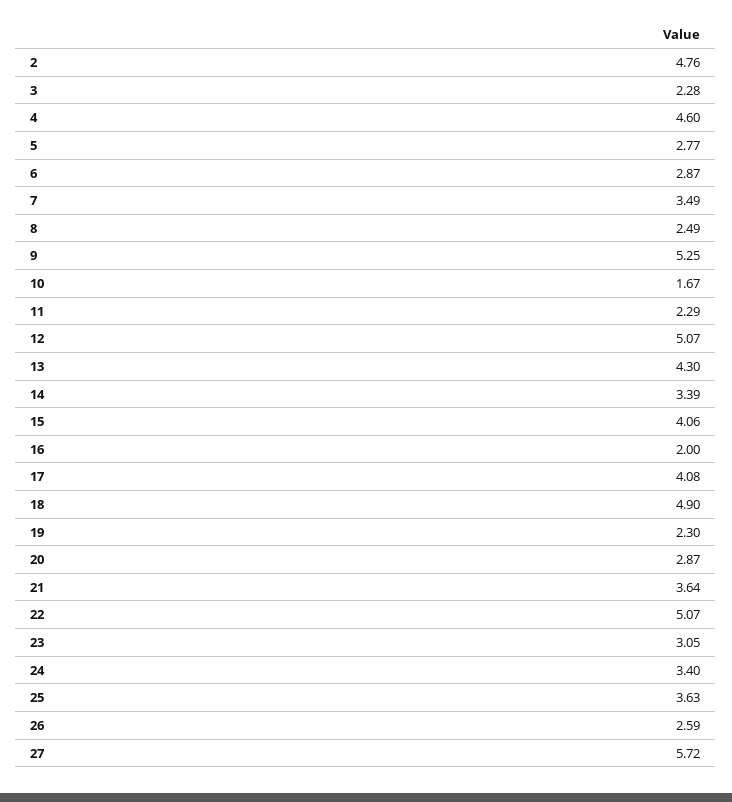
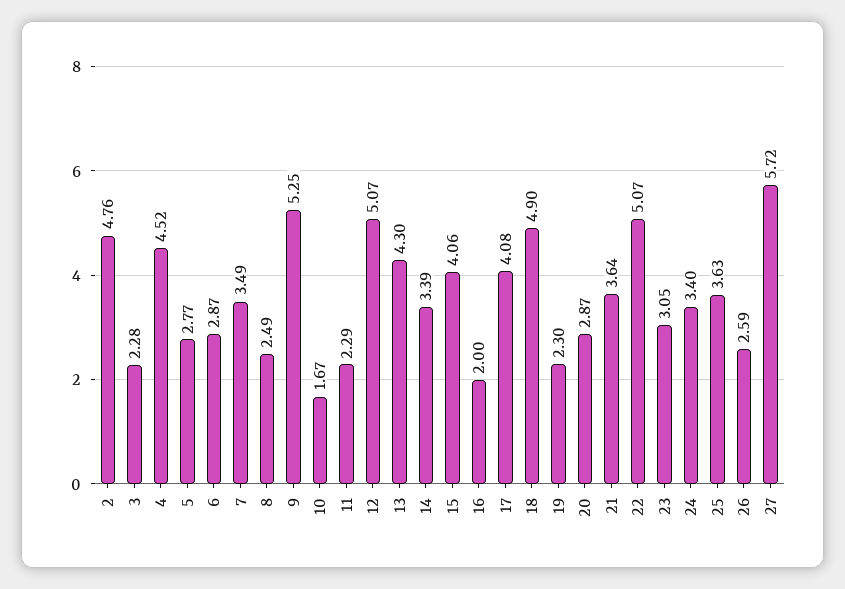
  {
    "2": 4.76,
    "3": 2.28,
-   "4": 4.6,
+   "4": 4.52,
    "5": 2.77,
    "6": 2.87,
    "7": 3.49,
    "8": 2.49,
    "9": 5.25,
    "10": 1.67,
    "11": 2.29,
    "12": 5.07,
    "13": 4.3,
    "14": 3.39,
    "15": 4.06,
    "16": 2,
    "17": 4.08,
    "18": 4.9,
    "19": 2.3,
    "20": 2.87,
    "21": 3.64,
    "22": 5.07,
    "23": 3.05,
    "24": 3.4,
    "25": 3.63,
    "26": 2.59,
    "27": 5.72
  }

